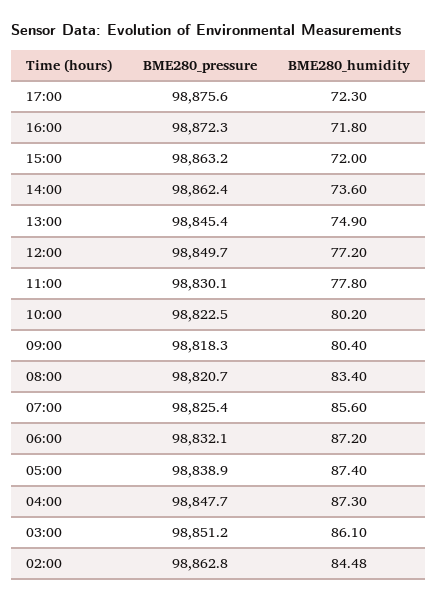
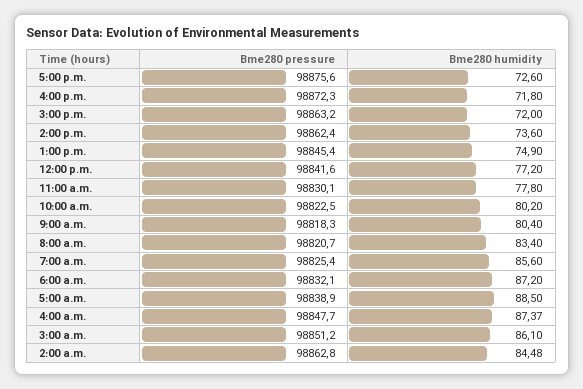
  {
    "BME280_pressure": {
      "17:00": 98875.6,
      "16:00": 98872.3,
      "15:00": 98863.2,
      "14:00": 98862.4,
      "13:00": 98845.4,
-     "12:00": 98849.7,
+     "12:00": 98841.6,
      "11:00": 98830.1,
      "10:00": 98822.5,
      "09:00": 98818.3,
      "08:00": 98820.7,
      "07:00": 98825.4,
      "06:00": 98832.1,
      "05:00": 98838.9,
      "04:00": 98847.7,
      "03:00": 98851.2,
      "02:00": 98862.8
    },
    "BME280_humidity": {
-     "17:00": 72.3,
+     "17:00": 72.6,
      "16:00": 71.8,
      "15:00": 72,
      "14:00": 73.6,
      "13:00": 74.9,
      "12:00": 77.2,
      "11:00": 77.8,
      "10:00": 80.2,
      "09:00": 80.4,
      "08:00": 83.4,
      "07:00": 85.6,
      "06:00": 87.2,
-     "05:00": 87.4,
+     "05:00": 88.5,
-     "04:00": 87.3,
+     "04:00": 87.37,
      "03:00": 86.1,
      "02:00": 84.48
    }
  }

